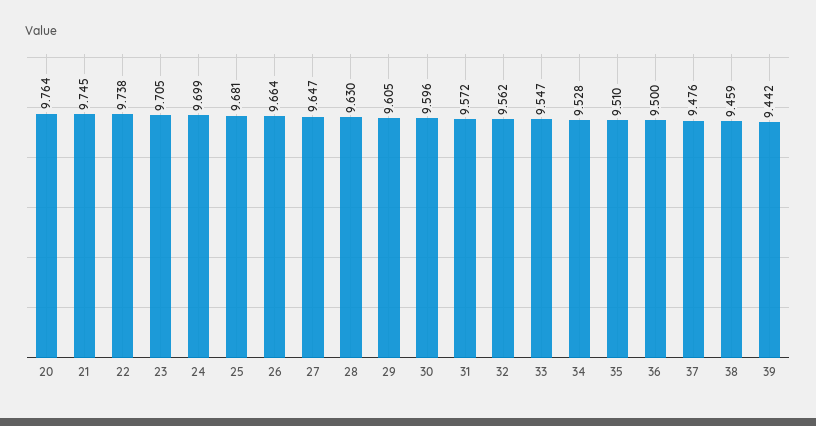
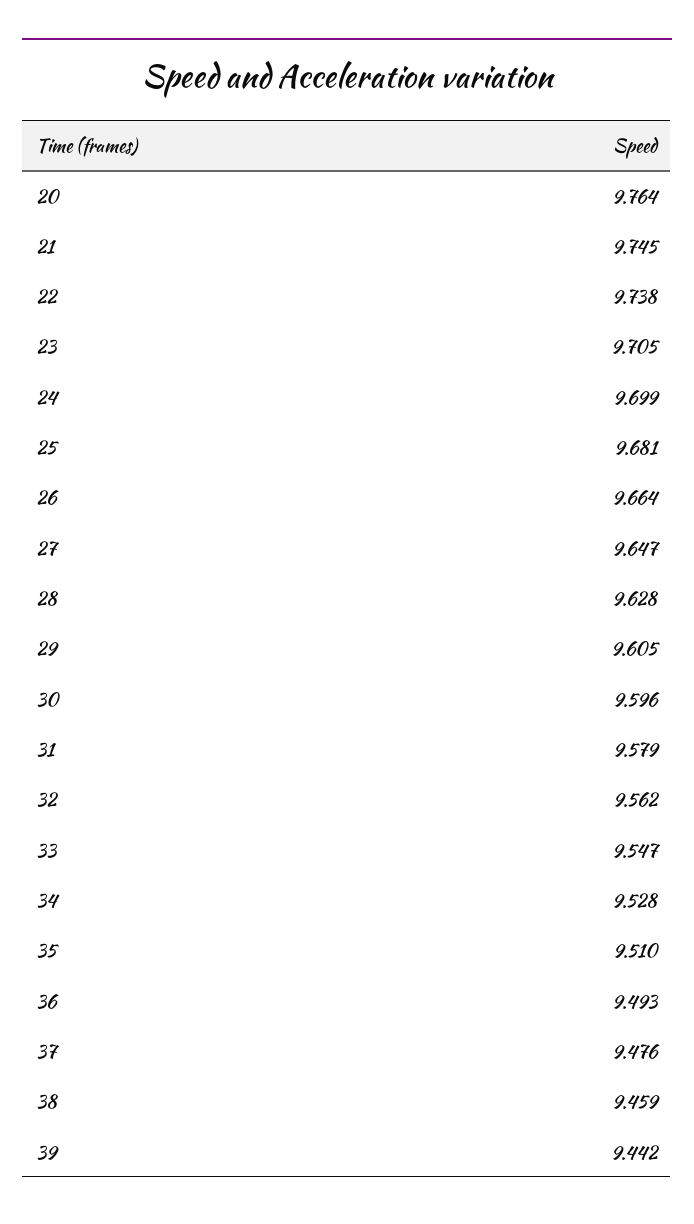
  {
    "20": 9.764,
    "21": 9.745,
    "22": 9.738,
    "23": 9.705,
    "24": 9.699,
    "25": 9.681,
    "26": 9.664,
    "27": 9.647,
-   "28": 9.63,
+   "28": 9.628,
    "29": 9.605,
    "30": 9.596,
-   "31": 9.572,
+   "31": 9.579,
    "32": 9.562,
    "33": 9.547,
    "34": 9.528,
    "35": 9.51,
-   "36": 9.5,
+   "36": 9.493,
    "37": 9.476,
    "38": 9.459,
    "39": 9.442
  }

